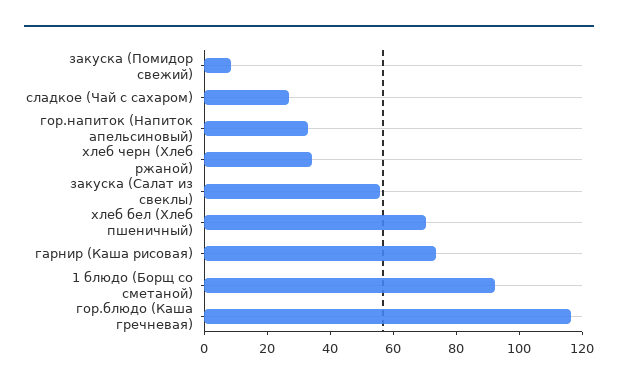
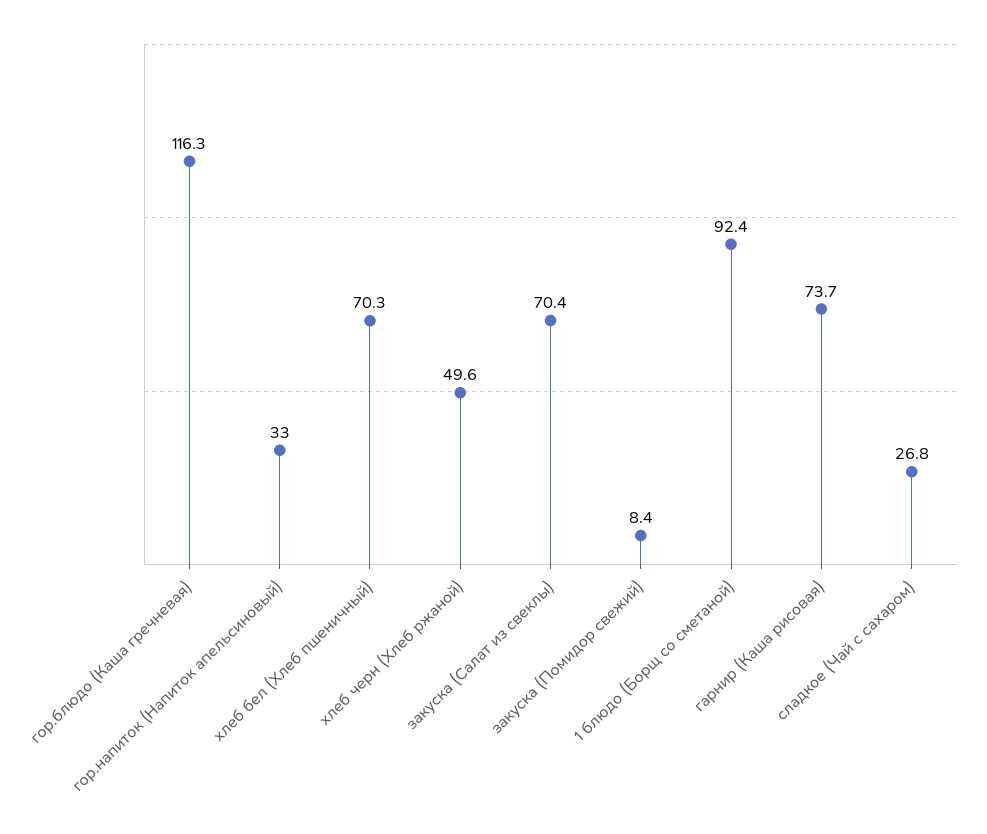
  {
    "закуска (Помидор свежий)": 8.4,
    "сладкое (Чай с сахаром)": 26.8,
    "гор.напиток (Напиток апельсиновый)": 33,
-   "хлеб черн (Хлеб ржаной)": 35,
+   "хлеб черн (Хлеб ржаной)": 49.6,
-   "закуска (Салат из свеклы)": 55,
+   "закуска (Салат из свеклы)": 70.4,
    "хлеб бел (Хлеб пшеничный)": 70.3,
    "гарнир (Каша рисовая)": 73.7,
    "1 блюдо (Борщ со сметаной)": 92.4,
    "гор.блюдо (Каша гречневая)": 116.3
  }

